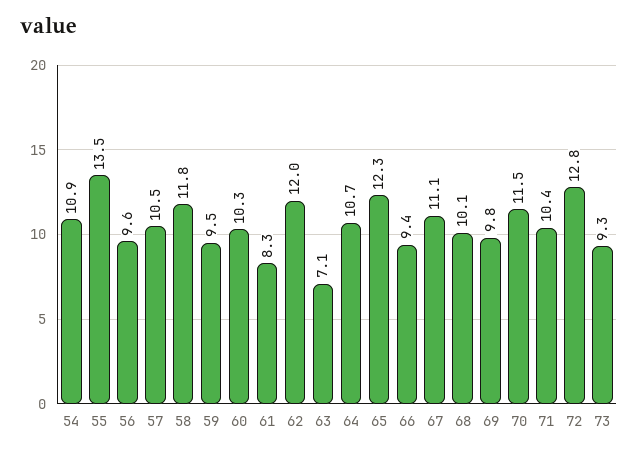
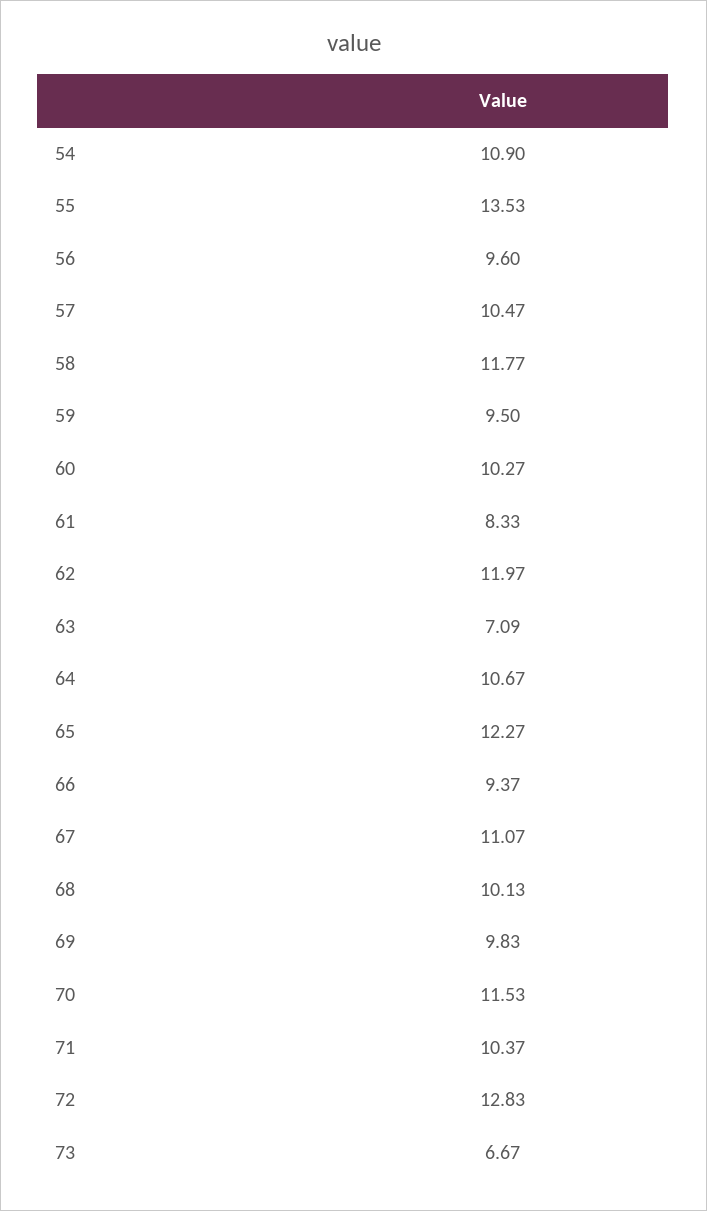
  {
    "54": 10.9,
    "55": 13.53,
    "56": 9.6,
    "57": 10.47,
    "58": 11.77,
    "59": 9.5,
    "60": 10.27,
    "61": 8.33,
    "62": 11.97,
    "63": 7.09,
    "64": 10.67,
    "65": 12.27,
    "66": 9.37,
    "67": 11.07,
    "68": 10.13,
    "69": 9.83,
    "70": 11.53,
    "71": 10.37,
    "72": 12.83,
-   "73": 9.3
+   "73": 6.67
  }

